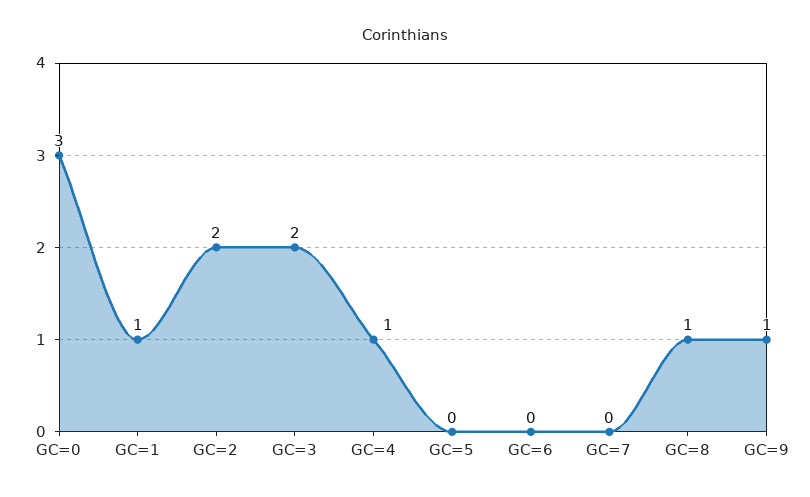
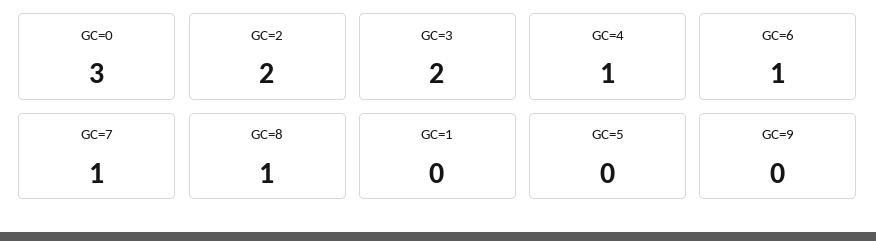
  {
    "GC=0": 3,
-   "GC=1": 1,
+   "GC=1": 0,
    "GC=2": 2,
    "GC=3": 2,
    "GC=4": 1,
    "GC=5": 0,
-   "GC=6": 0,
+   "GC=6": 1,
-   "GC=7": 0,
+   "GC=7": 1,
    "GC=8": 1,
-   "GC=9": 1
+   "GC=9": 0
  }

